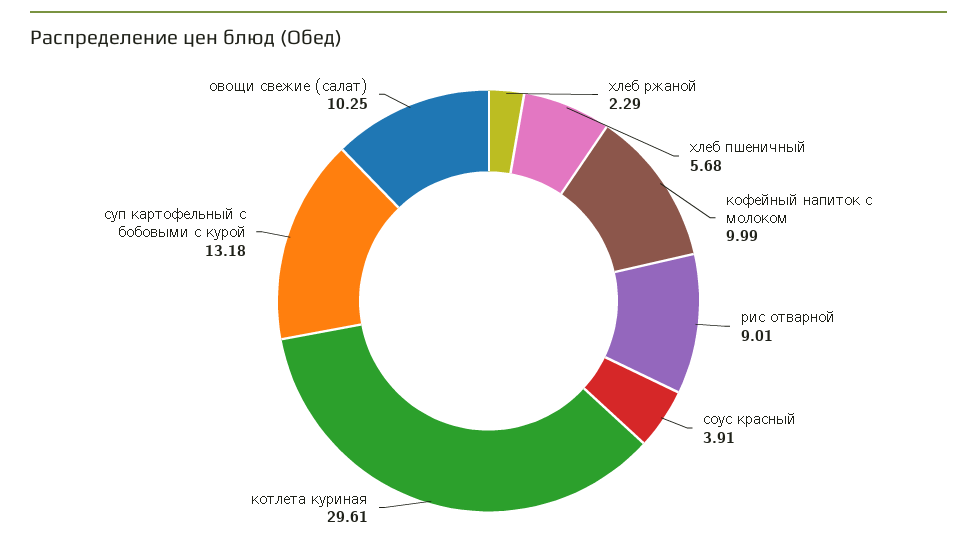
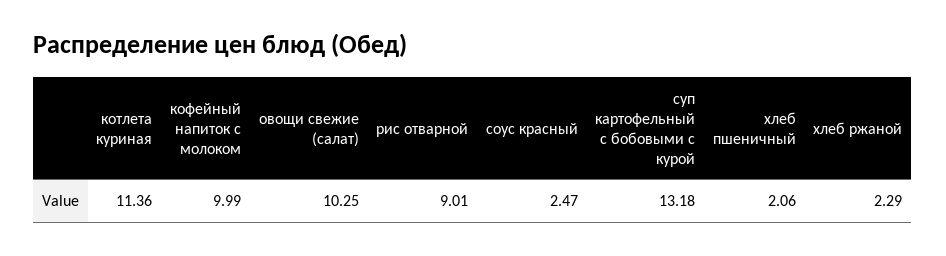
  {
    "хлеб ржаной": 2.29,
-   "хлеб пшеничный": 5.68,
+   "хлеб пшеничный": 2.06,
    "кофейный напиток с молоком": 9.99,
    "рис отварной": 9.01,
-   "соус красный": 3.91,
+   "соус красный": 2.47,
-   "котлета куриная": 29.61,
+   "котлета куриная": 11.36,
    "суп картофельный с бобовыми с курой": 13.18,
    "овощи свежие (салат)": 10.25
  }

